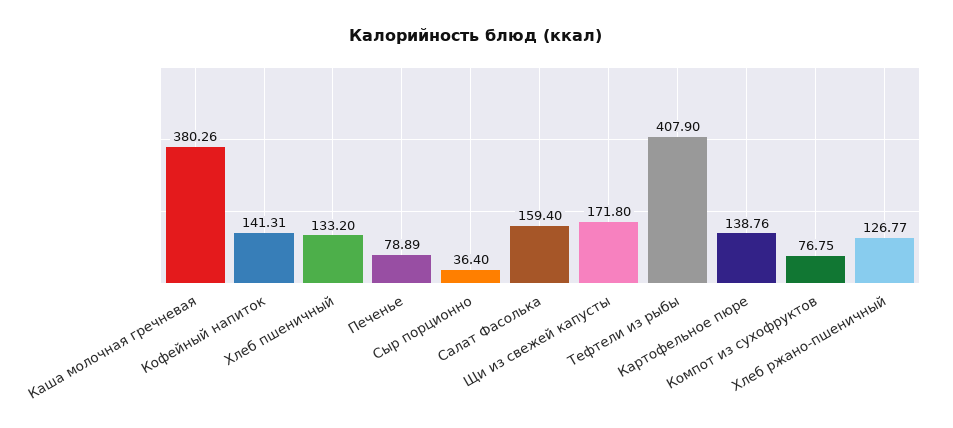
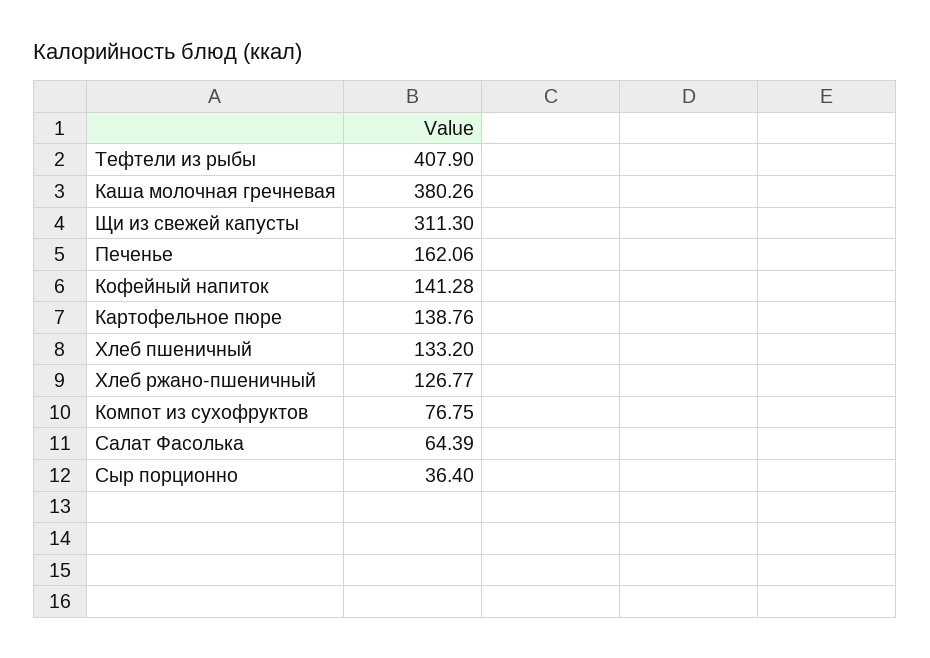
  {
    "Каша молочная гречневая": 380.26,
-   "Кофейный напиток": 141.31,
+   "Кофейный напиток": 141.28,
    "Хлеб пшеничный": 133.2,
-   "Печенье": 78.89,
+   "Печенье": 162.06,
    "Сыр порционно": 36.4,
-   "Салат Фасолька": 159.4,
+   "Салат Фасолька": 64.39,
-   "Щи из свежей капусты": 171.8,
+   "Щи из свежей капусты": 311.3,
    "Тефтели из рыбы": 407.9,
    "Картофельное пюре": 138.76,
    "Компот из сухофруктов": 76.75,
    "Хлеб ржано-пшеничный": 126.77
  }

